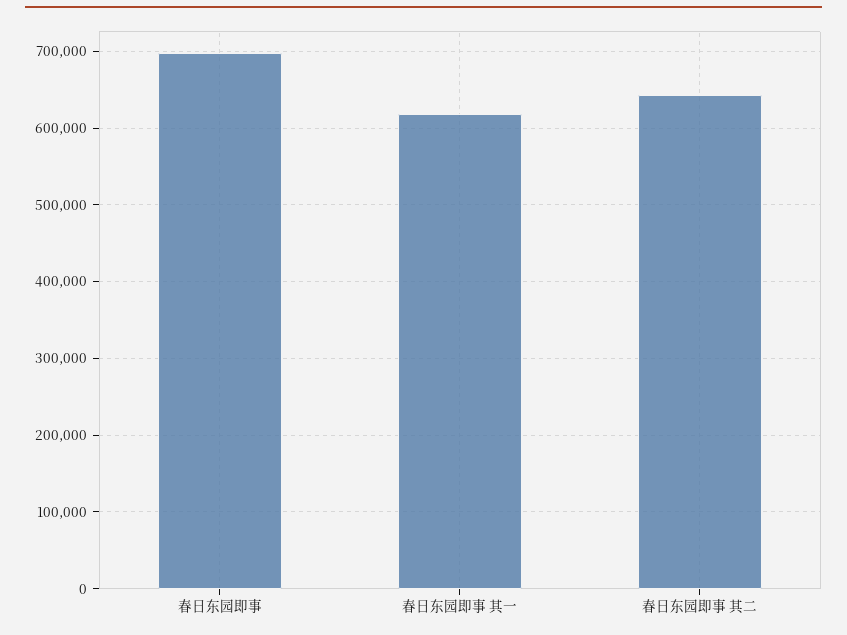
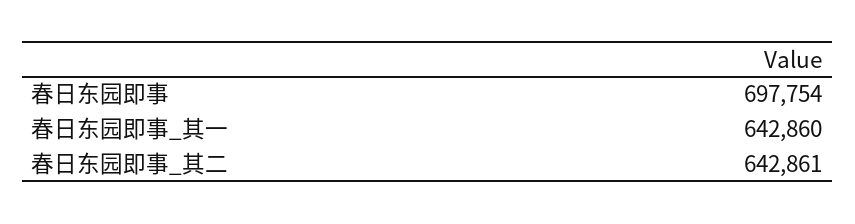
  {
    "春日东园即事": 697754,
-   "春日东园即事 其一": 620000,
+   "春日东园即事 其一": 642860,
    "春日东园即事 其二": 642861
  }

